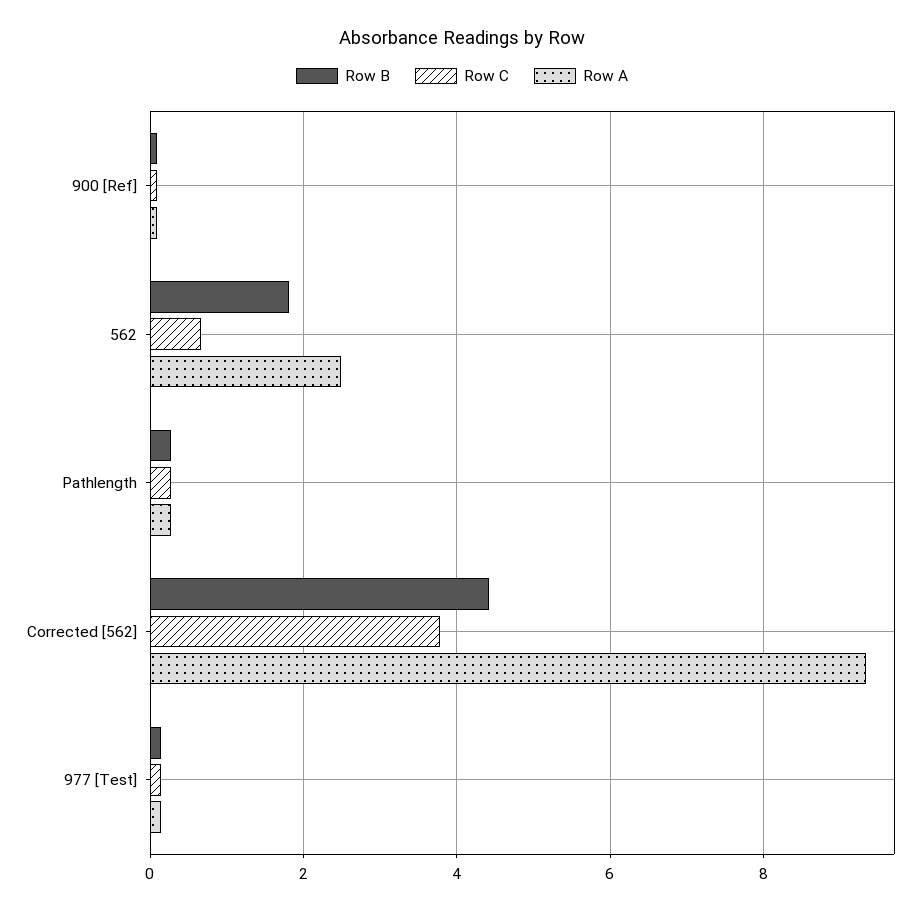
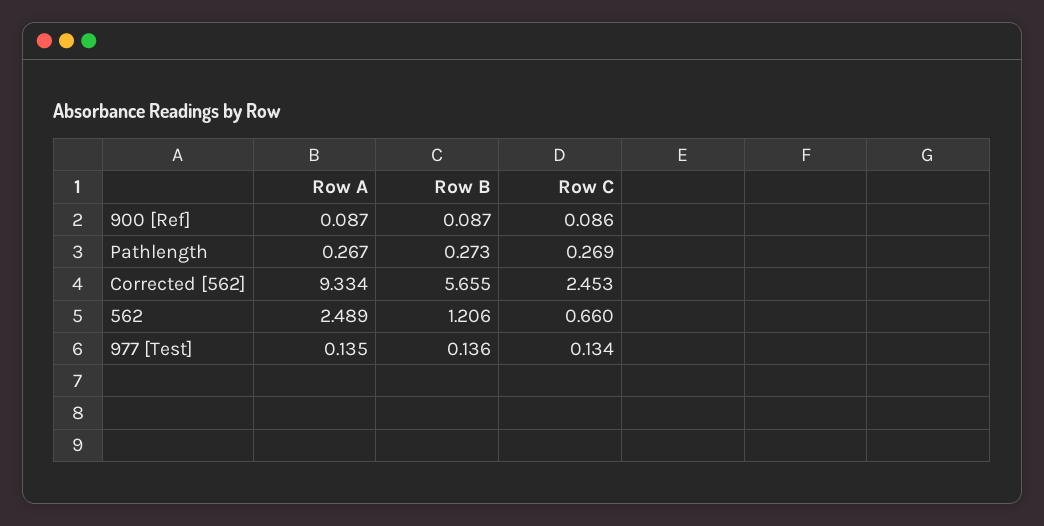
  {
    "Row B": {
      "900 [Ref]": 0.087,
-     "562": 1.8,
+     "562": 1.206,
      "Pathlength": 0.273,
-     "Corrected [562]": 4.4,
+     "Corrected [562]": 5.655,
      "977 [Test]": 0.136
    },
    "Row C": {
      "900 [Ref]": 0.086,
      "562": 0.66,
      "Pathlength": 0.269,
-     "Corrected [562]": 3.8,
+     "Corrected [562]": 2.453,
      "977 [Test]": 0.134
    },
    "Row A": {
      "900 [Ref]": 0.087,
      "562": 2.489,
      "Pathlength": 0.267,
      "Corrected [562]": 9.334,
      "977 [Test]": 0.135
    }
  }

